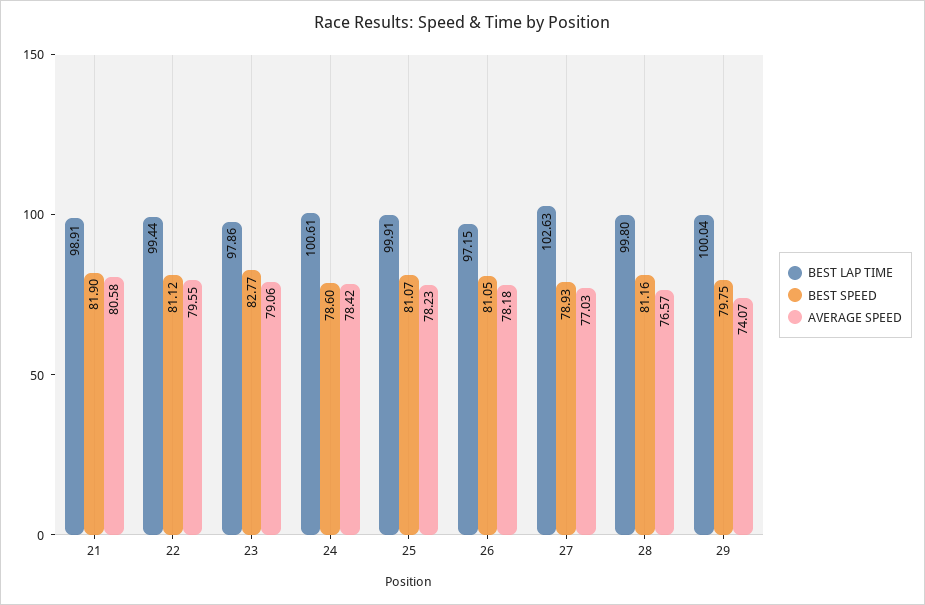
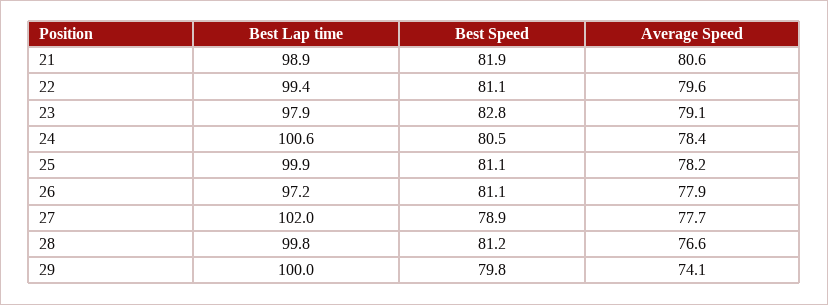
  {
    "BEST LAP TIME": {
      "21": 98.91,
      "22": 99.44,
      "23": 97.86,
      "24": 100.61,
      "25": 99.91,
      "26": 97.15,
-     "27": 102.63,
+     "27": 102,
      "28": 99.8,
      "29": 100.04
    },
    "BEST SPEED": {
      "21": 81.9,
      "22": 81.12,
      "23": 82.77,
-     "24": 78.6,
+     "24": 80.5,
      "25": 81.07,
      "26": 81.05,
      "27": 78.93,
      "28": 81.16,
      "29": 79.75
    },
    "AVERAGE SPEED": {
      "21": 80.58,
      "22": 79.55,
      "23": 79.06,
      "24": 78.42,
      "25": 78.23,
-     "26": 78.18,
+     "26": 77.9,
-     "27": 77.03,
+     "27": 77.7,
      "28": 76.57,
      "29": 74.07
    }
  }

